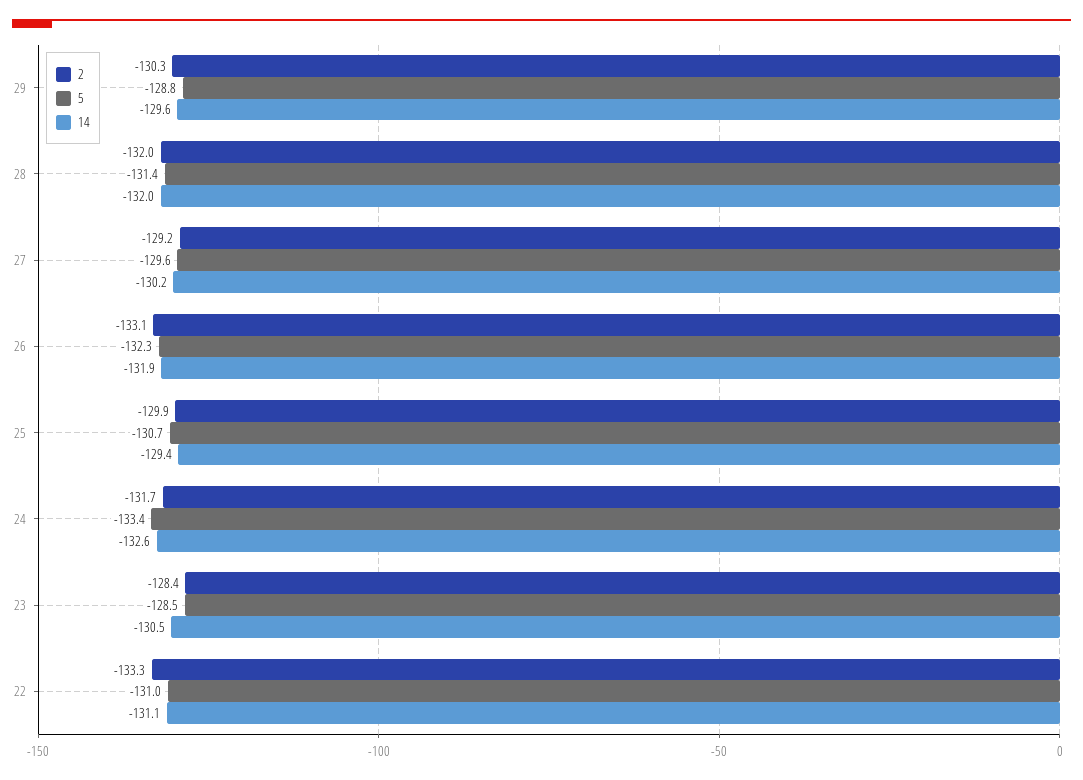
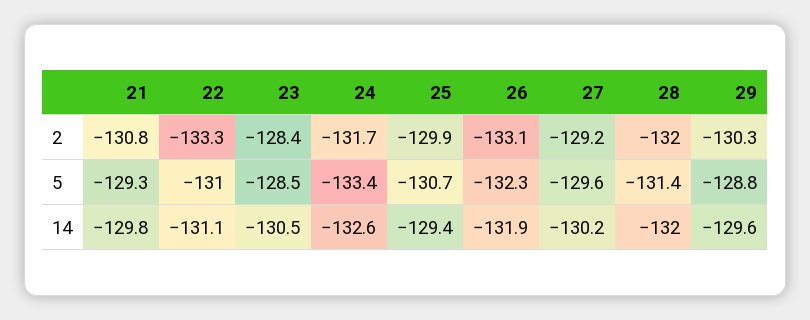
  {
    "2": {
      "29": -130.3,
      "28": -132,
      "27": -129.2,
      "26": -133.1,
      "25": -129.9,
      "24": -131.7,
      "23": -128.4,
-     "22": -133.3
+     "22": -133.3,
+     "21": -130.8
    },
    "5": {
      "29": -128.8,
      "28": -131.4,
      "27": -129.6,
      "26": -132.3,
      "25": -130.7,
      "24": -133.4,
      "23": -128.5,
-     "22": -131
+     "22": -131,
+     "21": -129.3
    },
    "14": {
      "29": -129.6,
      "28": -132,
      "27": -130.2,
      "26": -131.9,
      "25": -129.4,
      "24": -132.6,
      "23": -130.5,
-     "22": -131.1
+     "22": -131.1,
+     "21": -129.8
    }
  }

